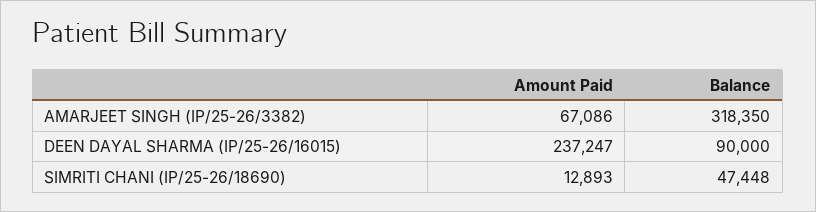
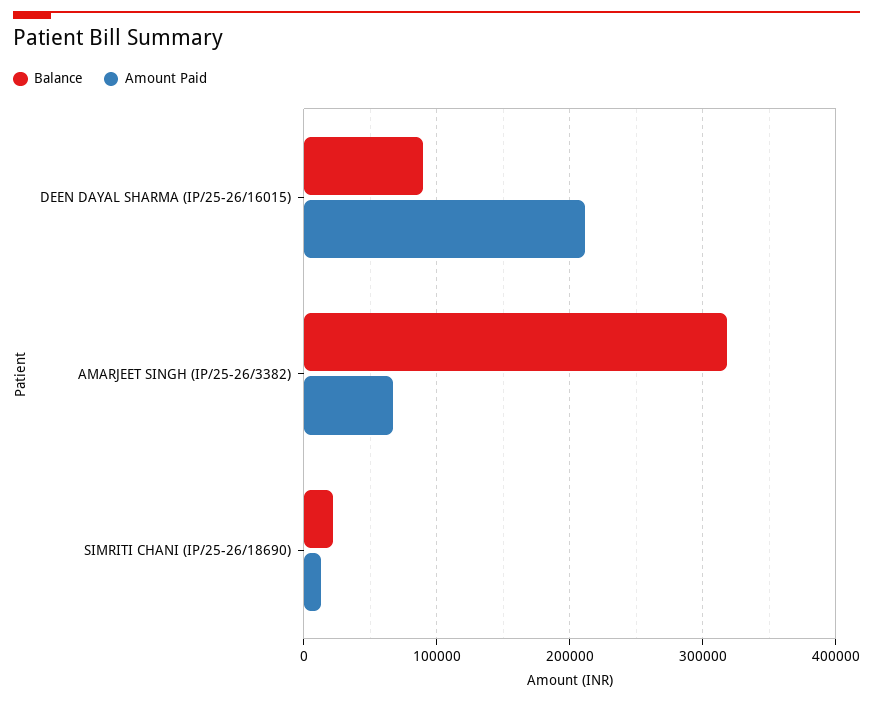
  {
    "Amount Paid": {
      "AMARJEET SINGH (IP/25-26/3382)": 67086,
-     "DEEN DAYAL SHARMA (IP/25-26/16015)": 237247,
+     "DEEN DAYAL SHARMA (IP/25-26/16015)": 210000,
      "SIMRITI CHANI (IP/25-26/18690)": 12893
    },
    "Balance": {
      "AMARJEET SINGH (IP/25-26/3382)": 318350,
      "DEEN DAYAL SHARMA (IP/25-26/16015)": 90000,
-     "SIMRITI CHANI (IP/25-26/18690)": 47448
+     "SIMRITI CHANI (IP/25-26/18690)": 20000
    }
  }

